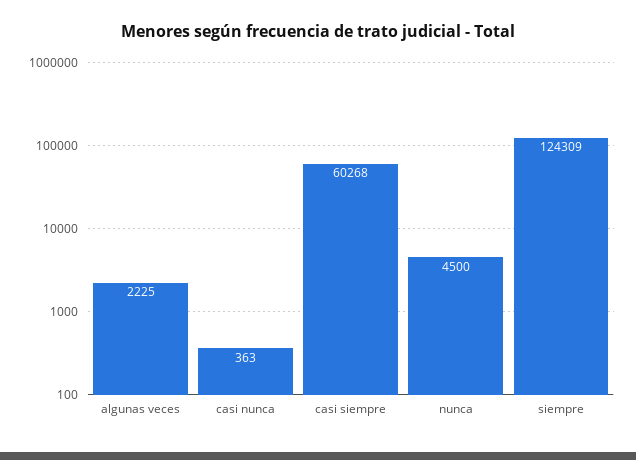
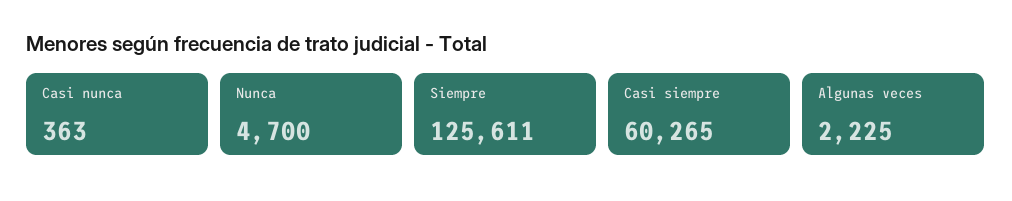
  {
    "algunas veces": 2225,
    "casi nunca": 363,
-   "casi siempre": 60268,
+   "casi siempre": 60265,
-   "nunca": 4500,
+   "nunca": 4700,
-   "siempre": 124309
+   "siempre": 125611
  }

